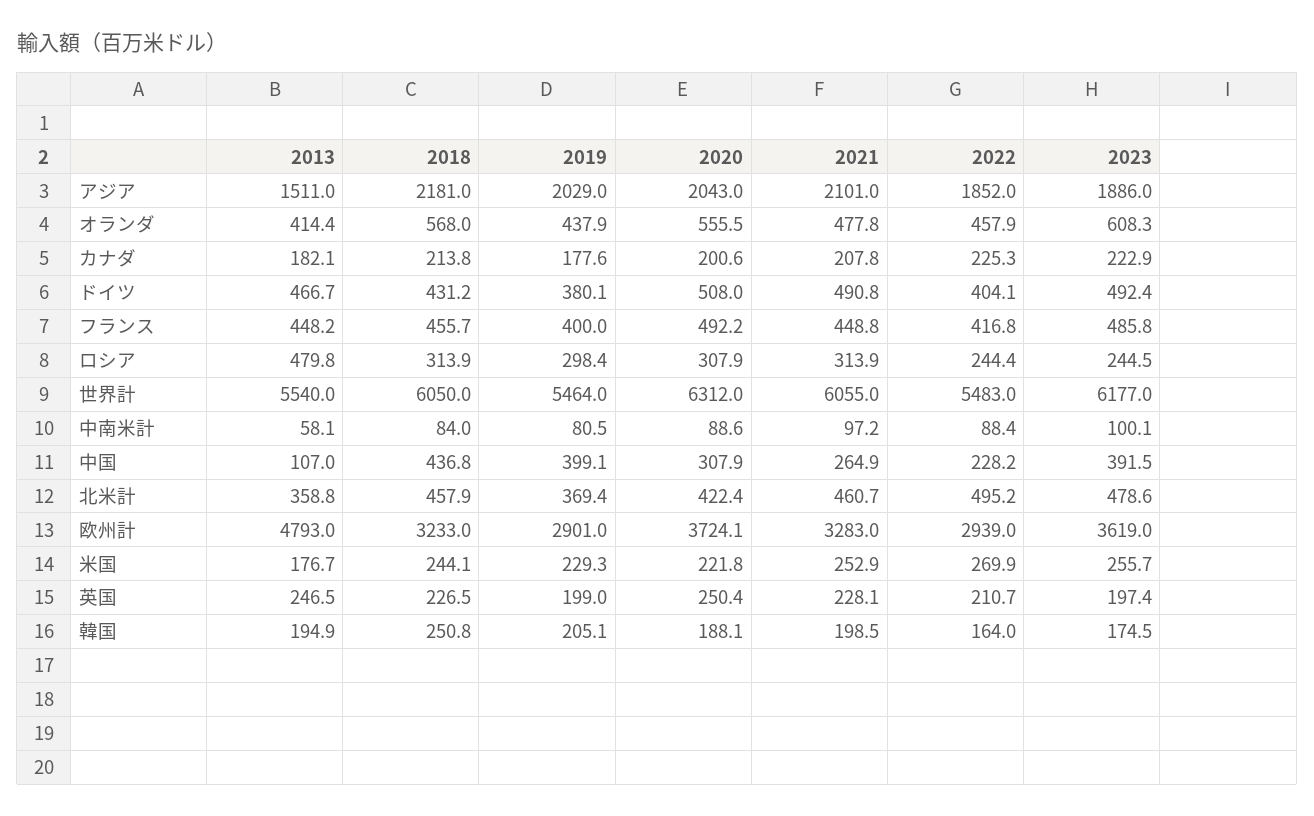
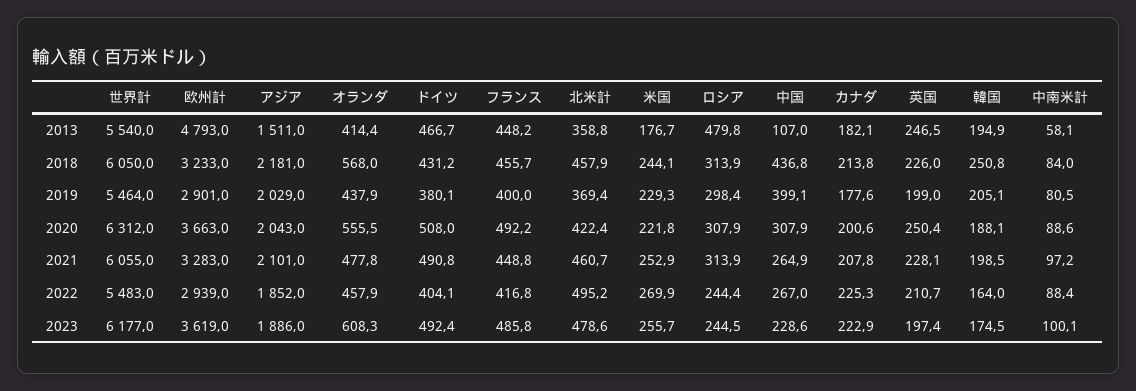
  {
    "2013": {
      "アジア": 1511,
      "オランダ": 414.4,
      "カナダ": 182.1,
      "ドイツ": 466.7,
      "フランス": 448.2,
      "ロシア": 479.8,
      "世界計": 5540,
      "中南米計": 58.1,
      "中国": 107,
      "北米計": 358.8,
      "欧州計": 4793,
      "米国": 176.7,
      "英国": 246.5,
      "韓国": 194.9
    },
    "2018": {
      "アジア": 2181,
      "オランダ": 568,
      "カナダ": 213.8,
      "ドイツ": 431.2,
      "フランス": 455.7,
      "ロシア": 313.9,
      "世界計": 6050,
      "中南米計": 84,
      "中国": 436.8,
      "北米計": 457.9,
      "欧州計": 3233,
      "米国": 244.1,
-     "英国": 226.5,
+     "英国": 226,
      "韓国": 250.8
    },
    "2019": {
      "アジア": 2029,
      "オランダ": 437.9,
      "カナダ": 177.6,
      "ドイツ": 380.1,
      "フランス": 400,
      "ロシア": 298.4,
      "世界計": 5464,
      "中南米計": 80.5,
      "中国": 399.1,
      "北米計": 369.4,
      "欧州計": 2901,
      "米国": 229.3,
      "英国": 199,
      "韓国": 205.1
    },
    "2020": {
      "アジア": 2043,
      "オランダ": 555.5,
      "カナダ": 200.6,
      "ドイツ": 508,
      "フランス": 492.2,
      "ロシア": 307.9,
      "世界計": 6312,
      "中南米計": 88.6,
      "中国": 307.9,
      "北米計": 422.4,
-     "欧州計": 3724.1,
+     "欧州計": 3663,
      "米国": 221.8,
      "英国": 250.4,
      "韓国": 188.1
    },
    "2021": {
      "アジア": 2101,
      "オランダ": 477.8,
      "カナダ": 207.8,
      "ドイツ": 490.8,
      "フランス": 448.8,
      "ロシア": 313.9,
      "世界計": 6055,
      "中南米計": 97.2,
      "中国": 264.9,
      "北米計": 460.7,
      "欧州計": 3283,
      "米国": 252.9,
      "英国": 228.1,
      "韓国": 198.5
    },
    "2022": {
      "アジア": 1852,
      "オランダ": 457.9,
      "カナダ": 225.3,
      "ドイツ": 404.1,
      "フランス": 416.8,
      "ロシア": 244.4,
      "世界計": 5483,
      "中南米計": 88.4,
-     "中国": 228.2,
+     "中国": 267,
      "北米計": 495.2,
      "欧州計": 2939,
      "米国": 269.9,
      "英国": 210.7,
      "韓国": 164
    },
    "2023": {
      "アジア": 1886,
      "オランダ": 608.3,
      "カナダ": 222.9,
      "ドイツ": 492.4,
      "フランス": 485.8,
      "ロシア": 244.5,
      "世界計": 6177,
      "中南米計": 100.1,
-     "中国": 391.5,
+     "中国": 228.6,
      "北米計": 478.6,
      "欧州計": 3619,
      "米国": 255.7,
      "英国": 197.4,
      "韓国": 174.5
    }
  }

